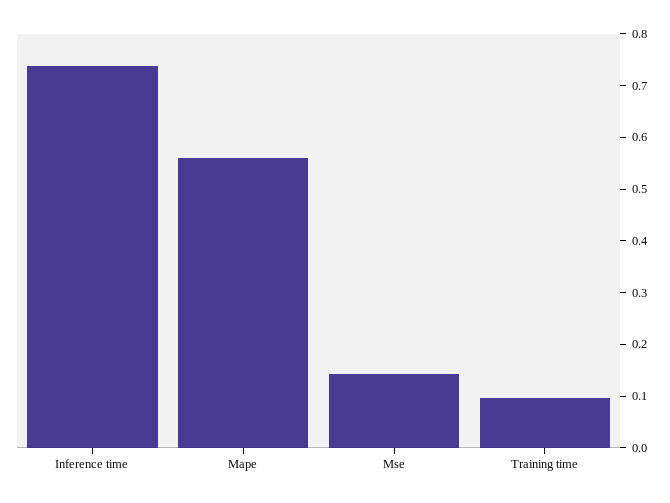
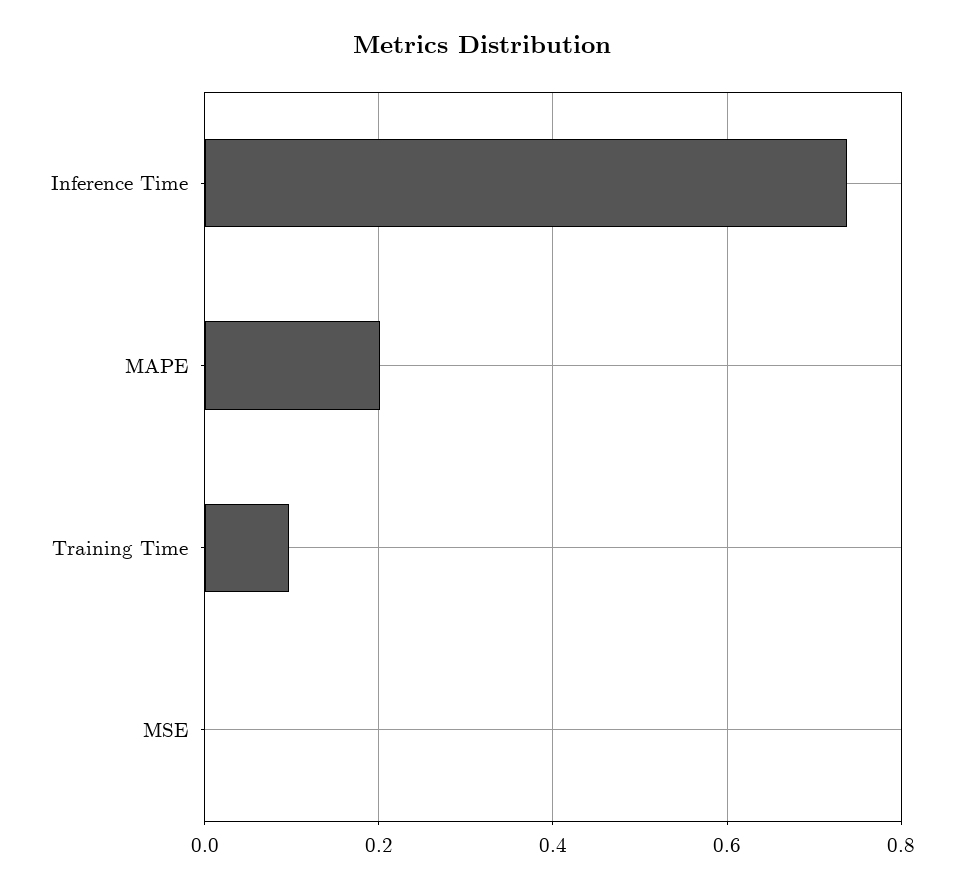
  {
    "Inference time": 0.74,
-   "Mape": 0.56,
+   "Mape": 0.2,
-   "Mse": 0.14,
+   "Mse": 0,
    "Training time": 0.1
  }

